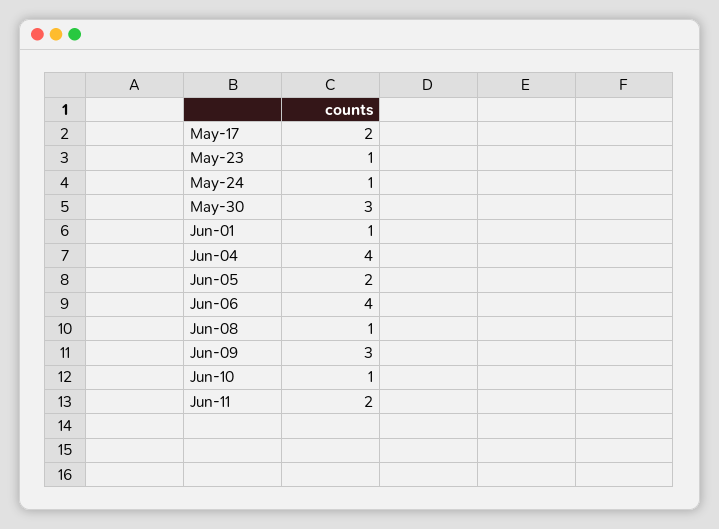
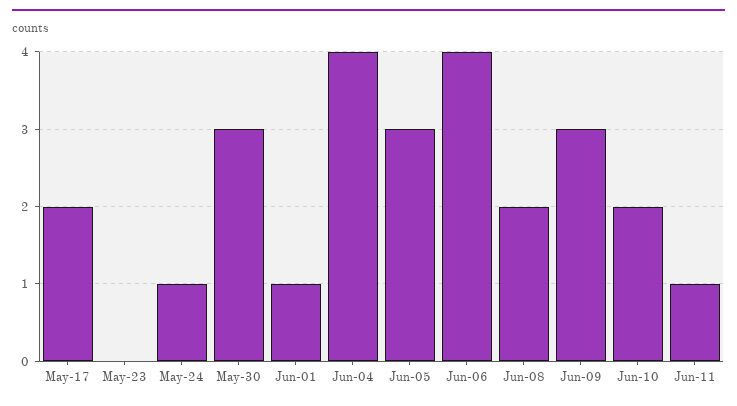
  {
    "May-17": 2,
-   "May-23": 1,
+   "May-23": 0,
    "May-24": 1,
    "May-30": 3,
    "Jun-01": 1,
    "Jun-04": 4,
-   "Jun-05": 2,
+   "Jun-05": 3,
    "Jun-06": 4,
-   "Jun-08": 1,
+   "Jun-08": 2,
    "Jun-09": 3,
-   "Jun-10": 1,
+   "Jun-10": 2,
-   "Jun-11": 2
+   "Jun-11": 1
  }

